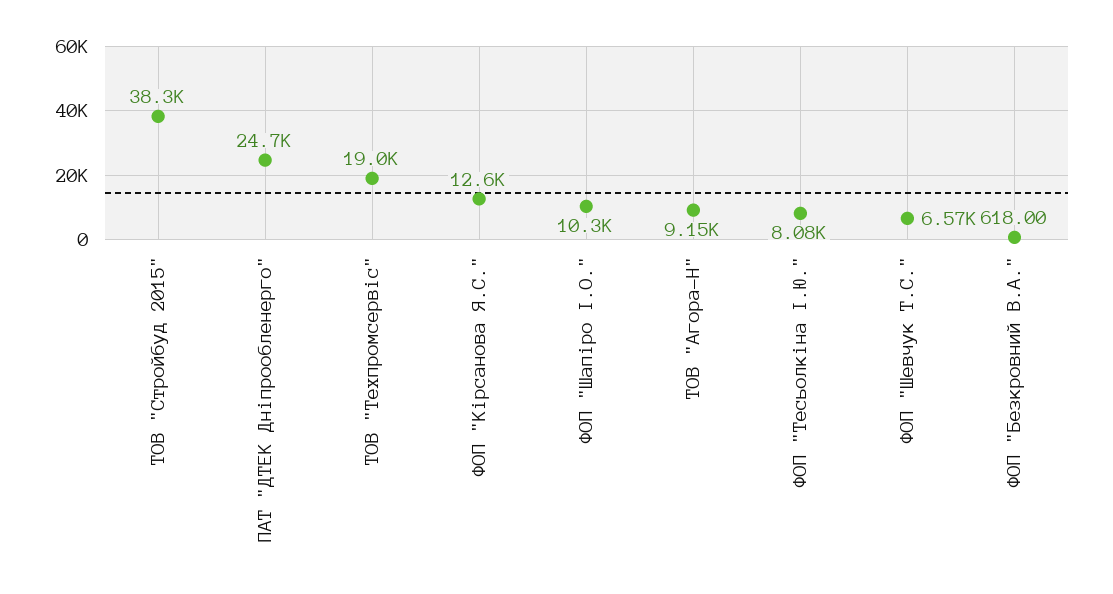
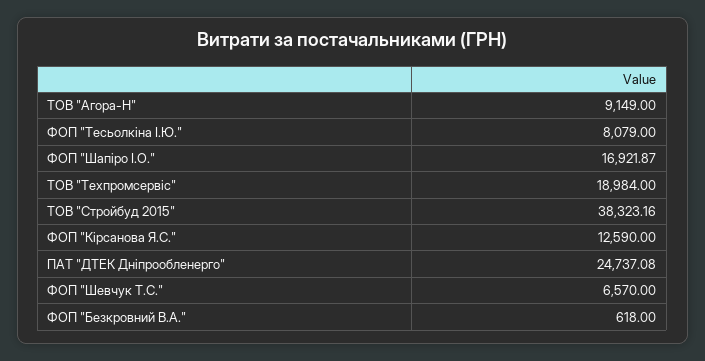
  {
    "ТОВ \"Стройбуд 2015\"": 38323.16,
    "ПАТ \"ДТЕК Дніпрообленерго\"": 24737.08,
    "ТОВ \"Техпромсервіс\"": 18984,
    "ФОП \"Кірсанова Я.С.\"": 12590,
-   "ФОП \"Шапіро І.О.\"": 10300,
+   "ФОП \"Шапіро І.О.\"": 16921.87,
    "ТОВ \"Агора-Н\"": 9149,
    "ФОП \"Тесьолкіна І.Ю.\"": 8079,
    "ФОП \"Шевчук Т.С.\"": 6570,
    "ФОП \"Безкровний В.А.\"": 618
  }

